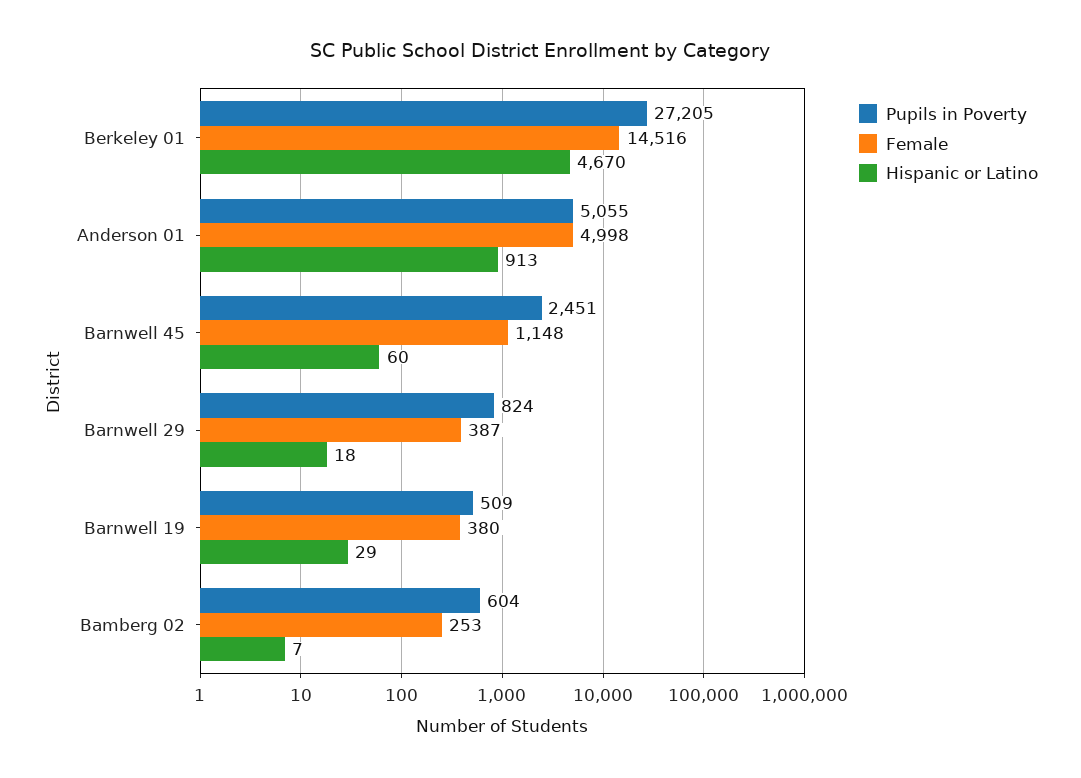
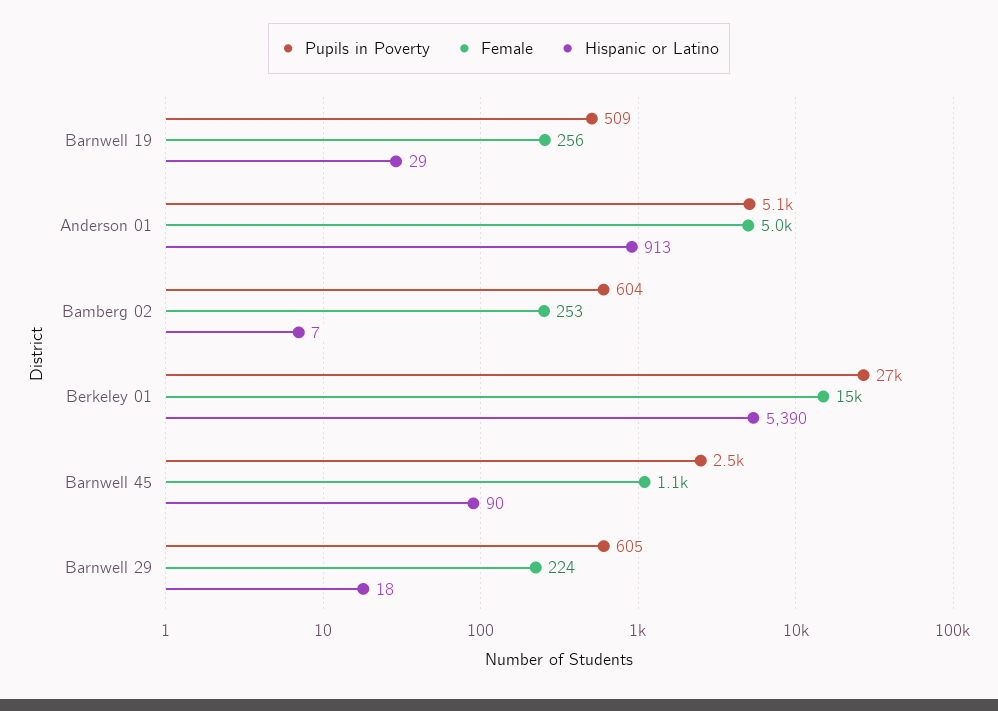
  {
    "Pupils in Poverty": {
      "Berkeley 01": 27205,
      "Anderson 01": 5055,
      "Barnwell 45": 2451,
-     "Barnwell 29": 824,
+     "Barnwell 29": 605,
      "Barnwell 19": 509,
      "Bamberg 02": 604
    },
    "Female": {
      "Berkeley 01": 14516,
      "Anderson 01": 4998,
      "Barnwell 45": 1148,
-     "Barnwell 29": 387,
+     "Barnwell 29": 224,
-     "Barnwell 19": 380,
+     "Barnwell 19": 256,
      "Bamberg 02": 253
    },
    "Hispanic or Latino": {
-     "Berkeley 01": 4670,
+     "Berkeley 01": 5390,
      "Anderson 01": 913,
-     "Barnwell 45": 60,
+     "Barnwell 45": 90,
      "Barnwell 29": 18,
      "Barnwell 19": 29,
      "Bamberg 02": 7
    }
  }

